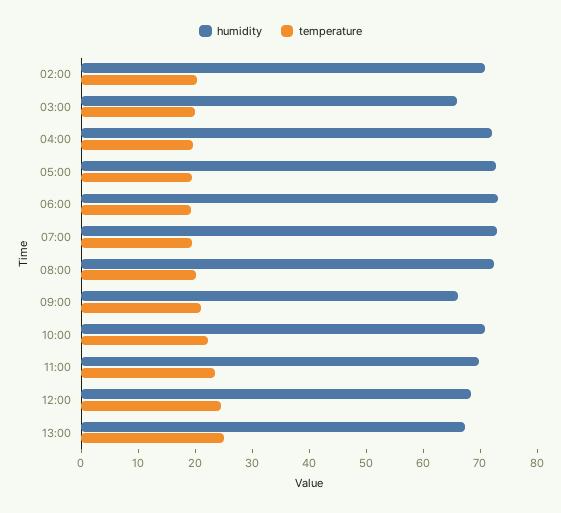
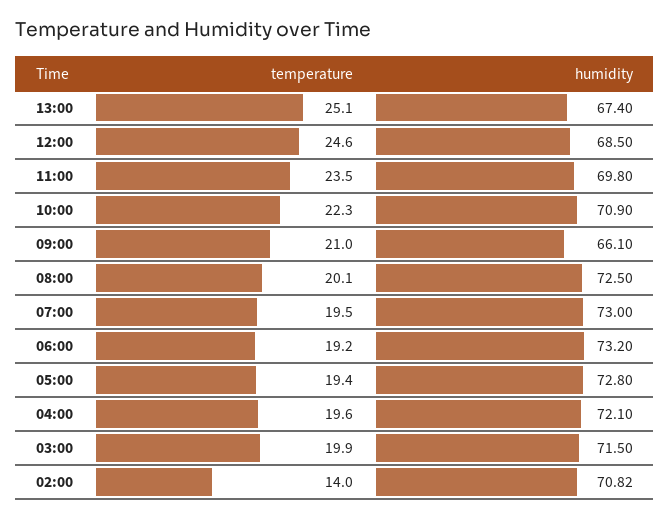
  {
    "humidity": {
      "02:00": 70.82,
-     "03:00": 66,
+     "03:00": 71.5,
      "04:00": 72.1,
      "05:00": 72.8,
      "06:00": 73.2,
      "07:00": 73,
      "08:00": 72.5,
      "09:00": 66.1,
      "10:00": 70.9,
      "11:00": 69.8,
      "12:00": 68.5,
      "13:00": 67.4
    },
    "temperature": {
-     "02:00": 20,
+     "02:00": 14,
      "03:00": 19.9,
      "04:00": 19.6,
      "05:00": 19.4,
      "06:00": 19.2,
      "07:00": 19.5,
      "08:00": 20.1,
      "09:00": 21,
      "10:00": 22.3,
      "11:00": 23.5,
      "12:00": 24.6,
      "13:00": 25.1
    }
  }

